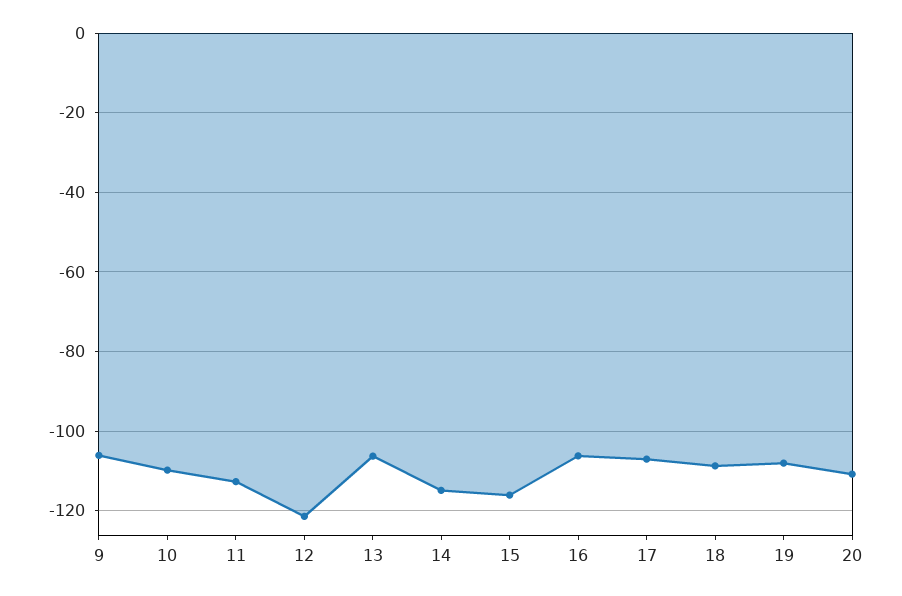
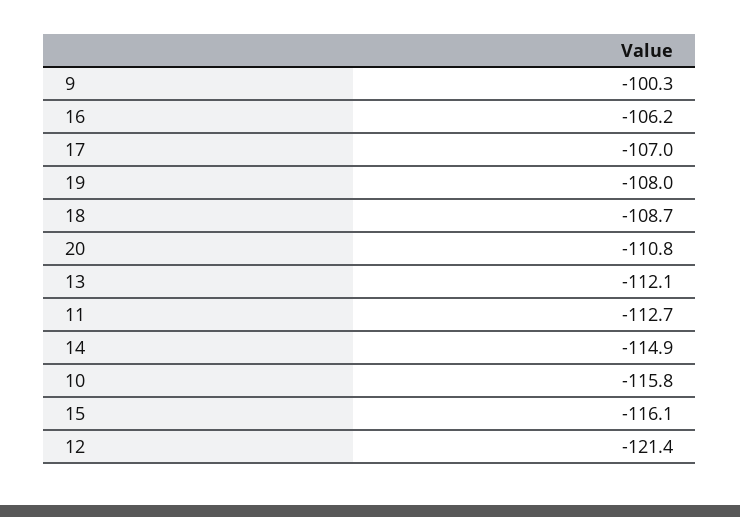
  {
-   "9": -106,
+   "9": -100.3,
-   "10": -110,
+   "10": -115.8,
    "11": -112.7,
    "12": -121.4,
-   "13": -106,
+   "13": -112.1,
    "14": -114.9,
    "15": -116.1,
    "16": -106.2,
    "17": -107,
    "18": -108.7,
    "19": -108,
    "20": -110.8
  }

